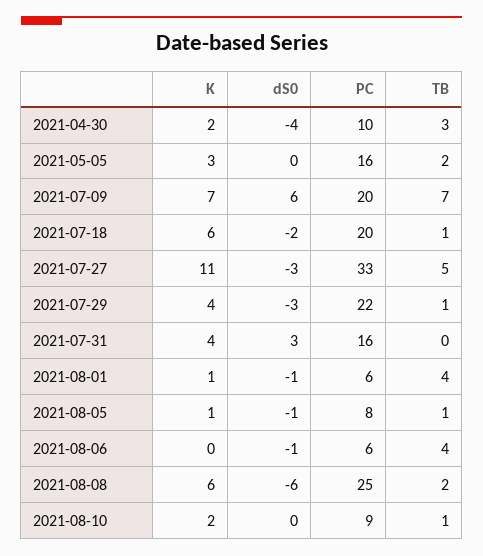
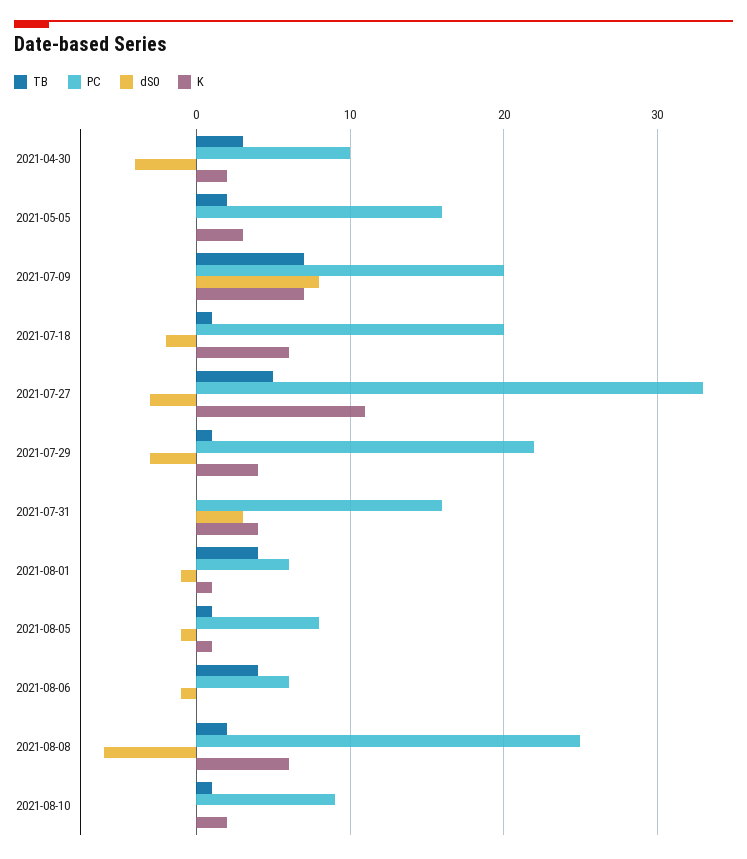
  {
    "K": {
      "2021-04-30": 2,
      "2021-05-05": 3,
      "2021-07-09": 7,
      "2021-07-18": 6,
      "2021-07-27": 11,
      "2021-07-29": 4,
      "2021-07-31": 4,
      "2021-08-01": 1,
      "2021-08-05": 1,
      "2021-08-06": 0,
      "2021-08-08": 6,
      "2021-08-10": 2
    },
    "dS0": {
      "2021-04-30": -4,
      "2021-05-05": 0,
-     "2021-07-09": 6,
+     "2021-07-09": 8,
      "2021-07-18": -2,
      "2021-07-27": -3,
      "2021-07-29": -3,
      "2021-07-31": 3,
      "2021-08-01": -1,
      "2021-08-05": -1,
      "2021-08-06": -1,
      "2021-08-08": -6,
      "2021-08-10": 0
    },
    "PC": {
      "2021-04-30": 10,
      "2021-05-05": 16,
      "2021-07-09": 20,
      "2021-07-18": 20,
      "2021-07-27": 33,
      "2021-07-29": 22,
      "2021-07-31": 16,
      "2021-08-01": 6,
      "2021-08-05": 8,
      "2021-08-06": 6,
      "2021-08-08": 25,
      "2021-08-10": 9
    },
    "TB": {
      "2021-04-30": 3,
      "2021-05-05": 2,
      "2021-07-09": 7,
      "2021-07-18": 1,
      "2021-07-27": 5,
      "2021-07-29": 1,
      "2021-07-31": 0,
      "2021-08-01": 4,
      "2021-08-05": 1,
      "2021-08-06": 4,
      "2021-08-08": 2,
      "2021-08-10": 1
    }
  }

